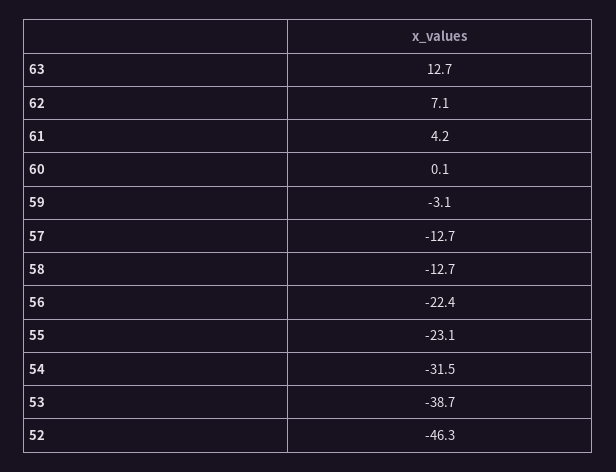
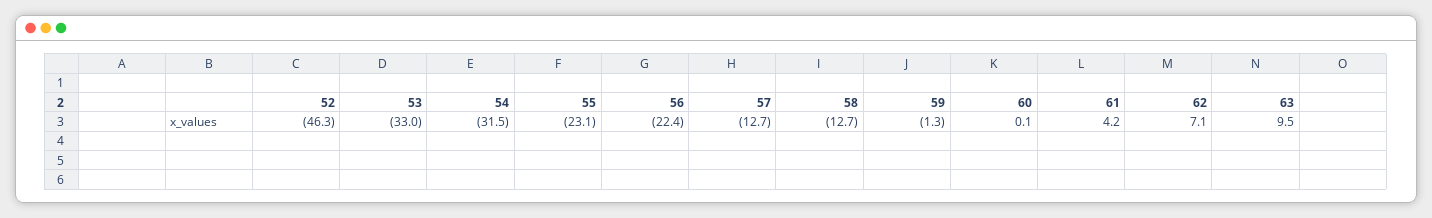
  {
-   "63": 12.7,
+   "63": 9.5,
    "62": 7.1,
    "61": 4.2,
    "60": 0.1,
-   "59": -3.1,
+   "59": -1.3,
    "57": -12.7,
    "58": -12.7,
    "56": -22.4,
    "55": -23.1,
    "54": -31.5,
-   "53": -38.7,
+   "53": -33,
    "52": -46.3
  }

